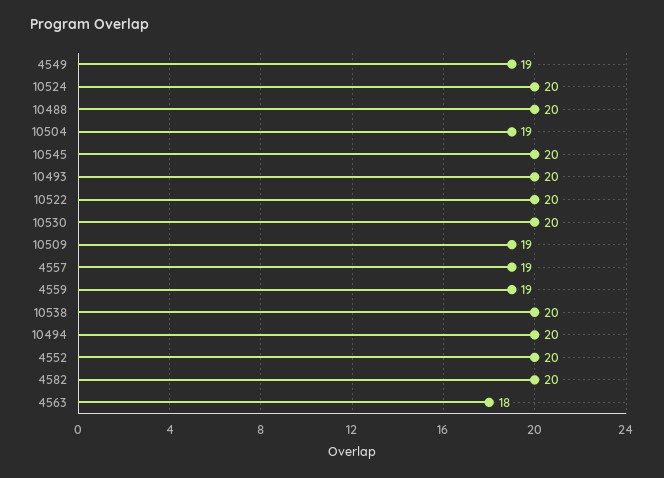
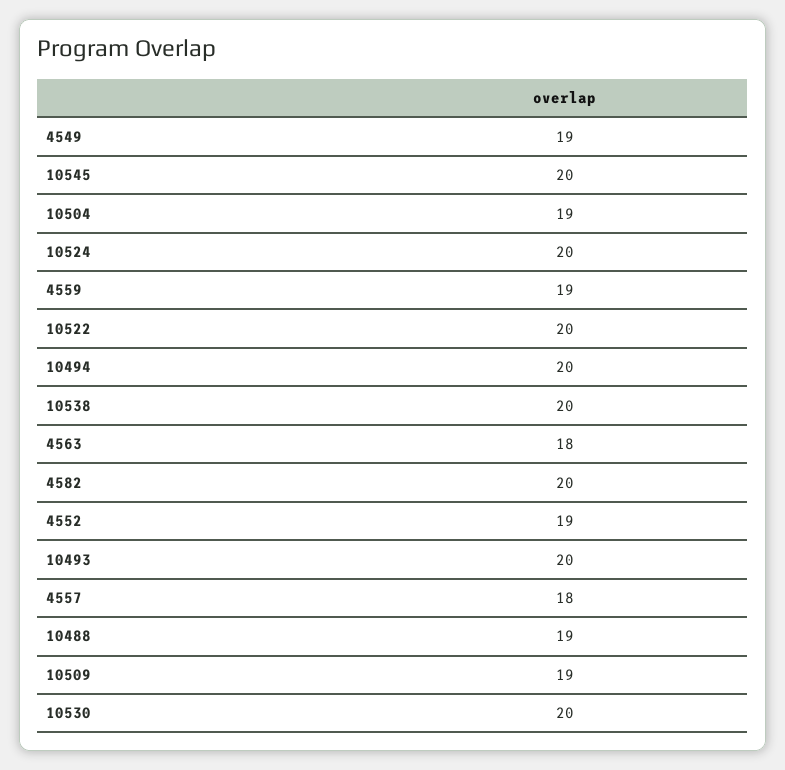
  {
    "4549": 19,
    "10524": 20,
-   "10488": 20,
+   "10488": 19,
    "10504": 19,
    "10545": 20,
    "10493": 20,
    "10522": 20,
    "10530": 20,
    "10509": 19,
-   "4557": 19,
+   "4557": 18,
    "4559": 19,
    "10538": 20,
    "10494": 20,
-   "4552": 20,
+   "4552": 19,
    "4582": 20,
    "4563": 18
  }

